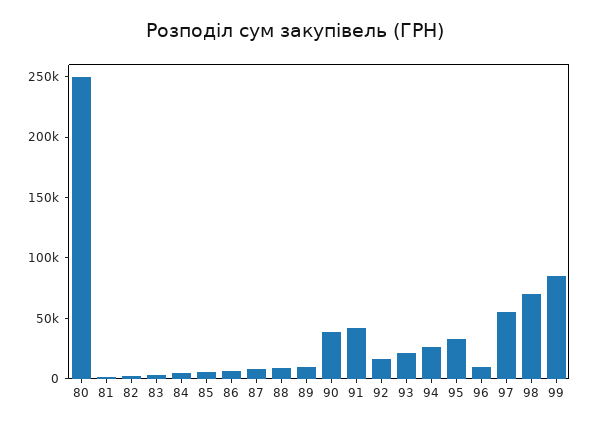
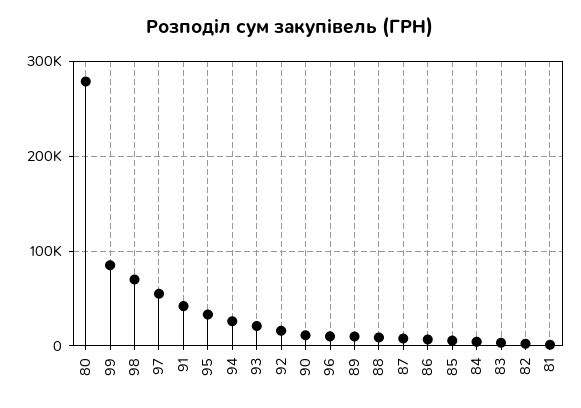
  {
-   "80": 250000,
+   "80": 280000,
    "81": 0,
    "82": 0,
    "83": 0,
    "84": 0,
    "85": 10000,
    "86": 10000,
    "87": 10000,
    "88": 10000,
    "89": 10000,
-   "90": 40000,
+   "90": 10000,
    "91": 40000,
    "92": 20000,
    "93": 20000,
    "94": 30000,
    "95": 30000,
    "96": 10000,
    "97": 60000,
    "98": 70000,
    "99": 90000
  }

